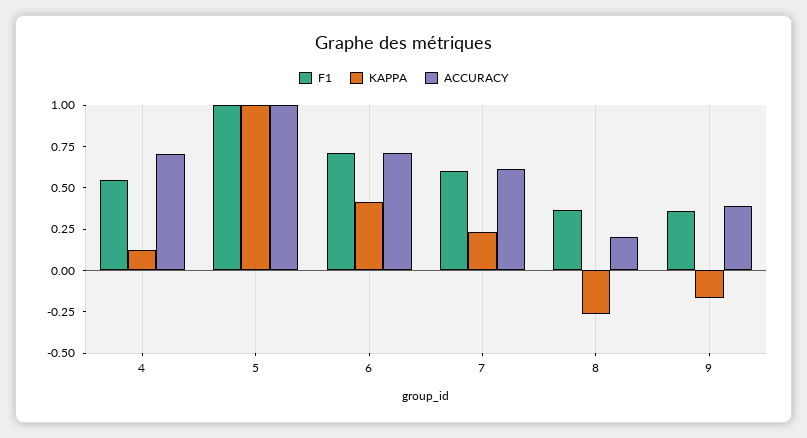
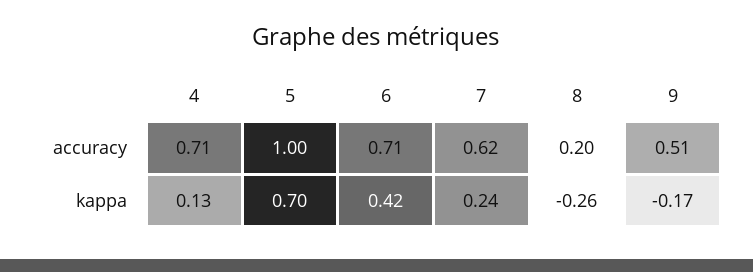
  {
-   "F1": {
-     "4": 0.55,
-     "5": 1,
-     "6": 0.7,
-     "7": 0.6,
-     "8": 0.35,
-     "9": 0.35
-   },
    "KAPPA": {
      "4": 0.13,
-     "5": 1,
+     "5": 0.7,
      "6": 0.42,
      "7": 0.24,
      "8": -0.26,
      "9": -0.17
    },
    "ACCURACY": {
      "4": 0.71,
      "5": 1,
      "6": 0.71,
      "7": 0.62,
      "8": 0.2,
-     "9": 0.4
+     "9": 0.51
    }
  }

